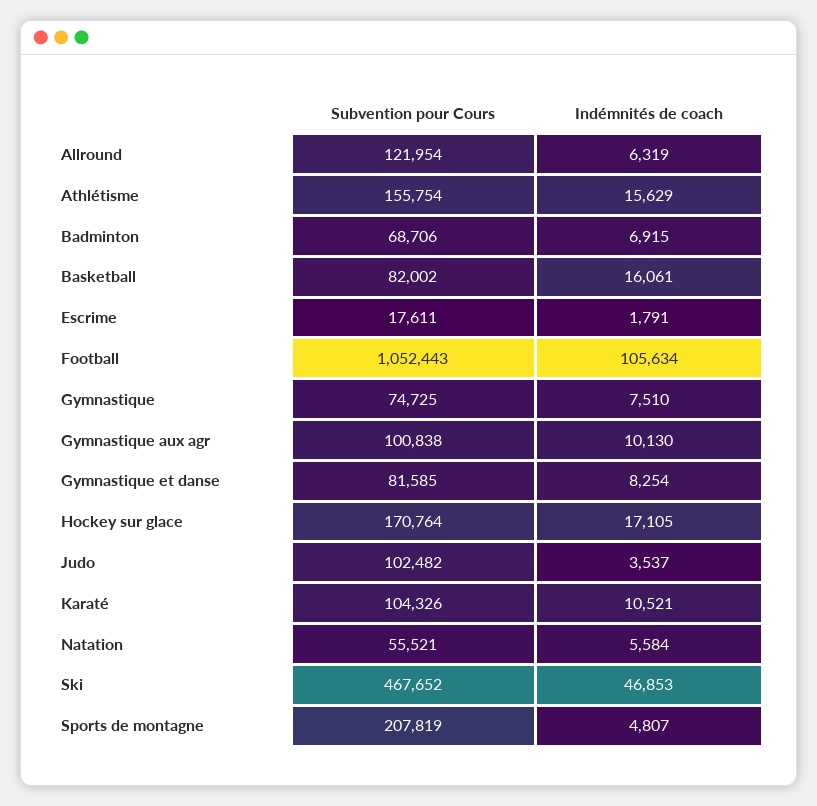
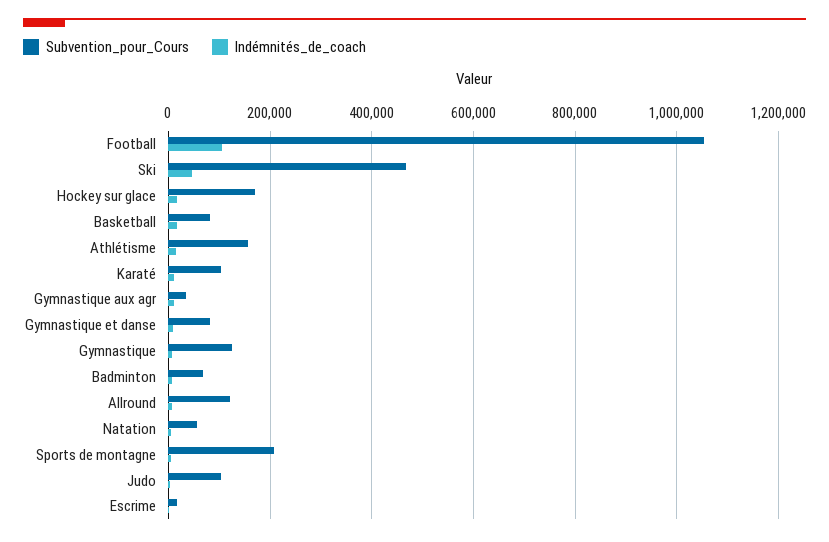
  {
    "Subvention pour Cours": {
      "Allround": 121954,
      "Athlétisme": 155754,
      "Badminton": 68706,
      "Basketball": 82002,
      "Escrime": 17611,
      "Football": 1052443,
-     "Gymnastique": 74725,
+     "Gymnastique": 120000,
-     "Gymnastique aux agr": 100838,
+     "Gymnastique aux agr": 40000,
      "Gymnastique et danse": 81585,
      "Hockey sur glace": 170764,
      "Judo": 102482,
      "Karaté": 104326,
      "Natation": 55521,
      "Ski": 467652,
      "Sports de montagne": 207819
    },
    "Indémnités de coach": {
      "Allround": 6319,
      "Athlétisme": 15629,
      "Badminton": 6915,
      "Basketball": 16061,
      "Escrime": 1791,
      "Football": 105634,
      "Gymnastique": 7510,
      "Gymnastique aux agr": 10130,
      "Gymnastique et danse": 8254,
      "Hockey sur glace": 17105,
      "Judo": 3537,
      "Karaté": 10521,
      "Natation": 5584,
      "Ski": 46853,
      "Sports de montagne": 4807
    }
  }

